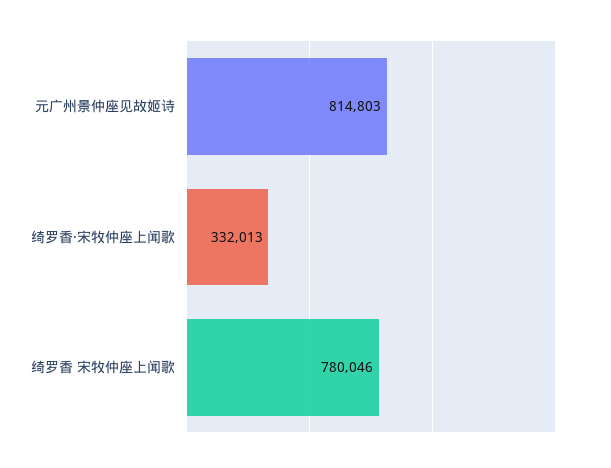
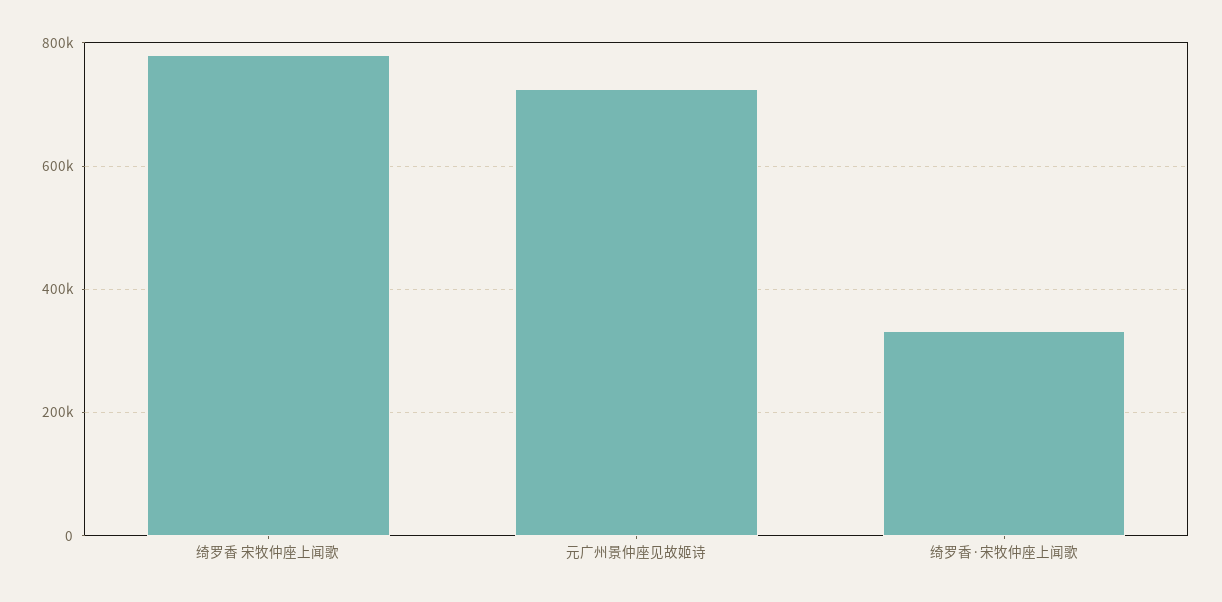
  {
-   "元广州景仲座见故姬诗": 814803,
+   "元广州景仲座见故姬诗": 720000,
    "绮罗香·宋牧仲座上闻歌": 332013,
    "绮罗香 宋牧仲座上闻歌": 780046
  }

